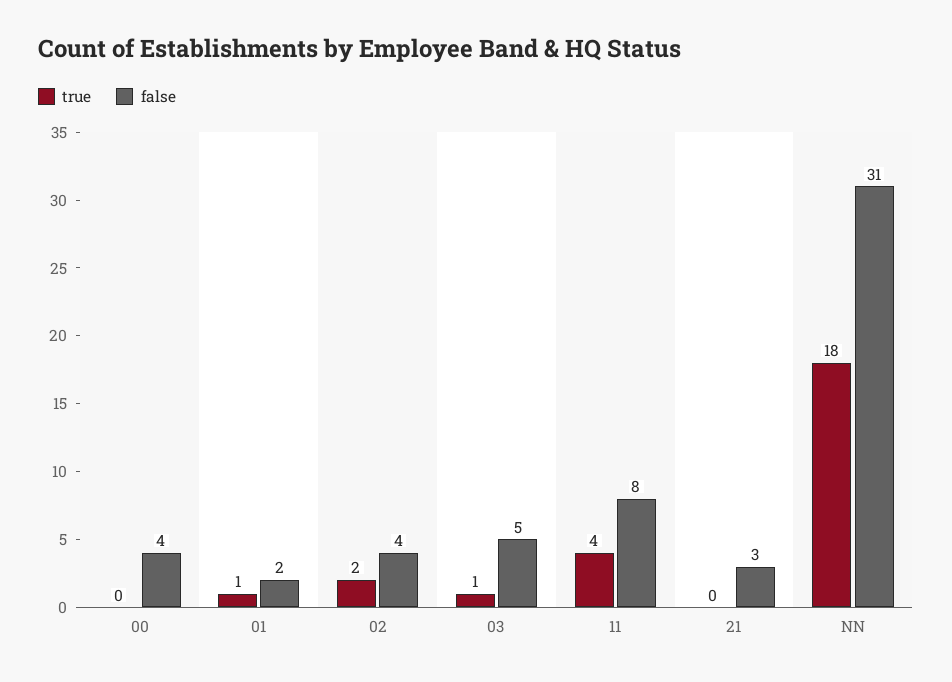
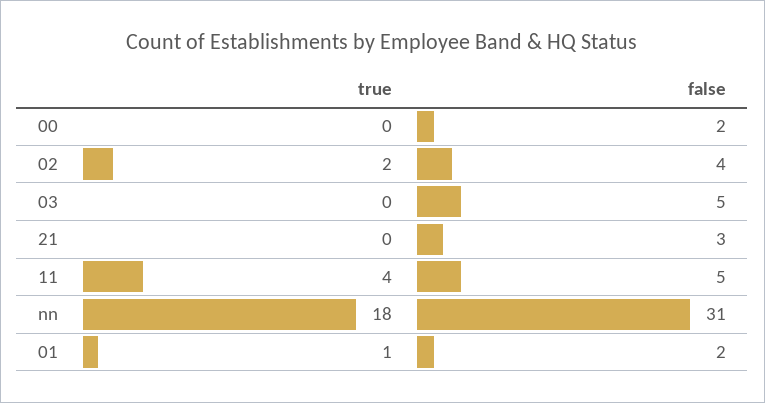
  {
    "true": {
      "00": 0,
      "01": 1,
      "02": 2,
-     "03": 1,
+     "03": 0,
      "11": 4,
      "21": 0,
      "NN": 18
    },
    "false": {
-     "00": 4,
+     "00": 2,
      "01": 2,
      "02": 4,
      "03": 5,
-     "11": 8,
+     "11": 5,
      "21": 3,
      "NN": 31
    }
  }

